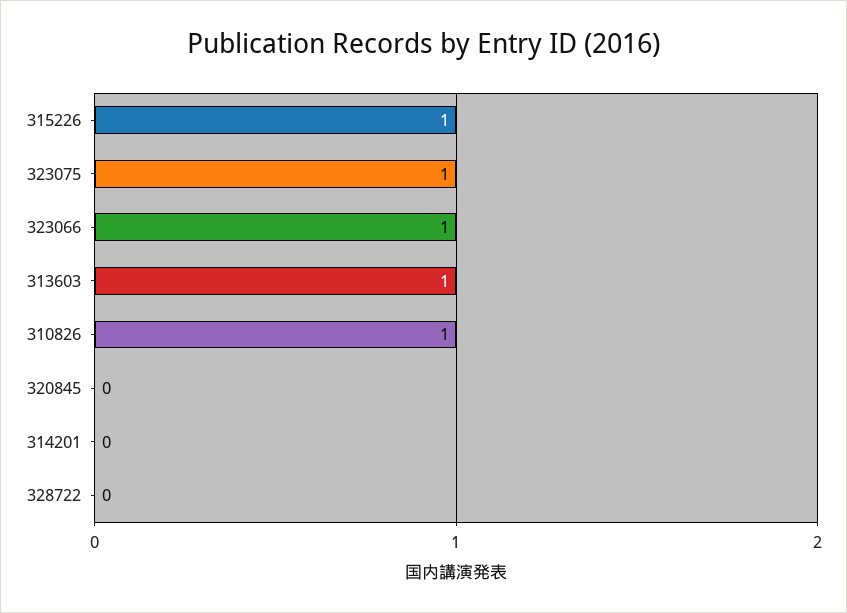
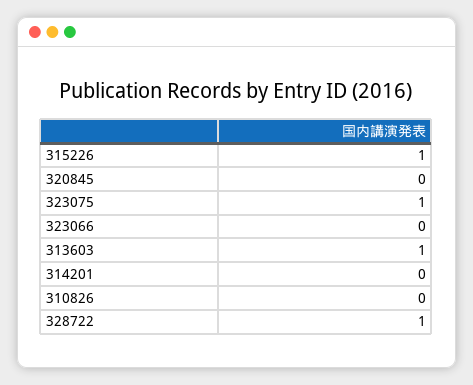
  {
    "315226": 1,
    "323075": 1,
-   "323066": 1,
+   "323066": 0,
    "313603": 1,
-   "310826": 1,
+   "310826": 0,
    "320845": 0,
    "314201": 0,
-   "328722": 0
+   "328722": 1
  }

